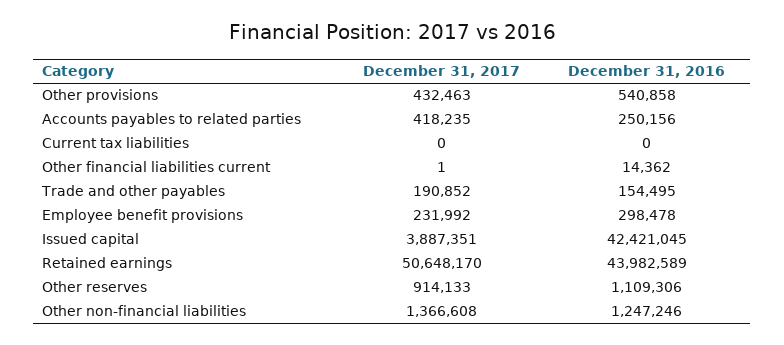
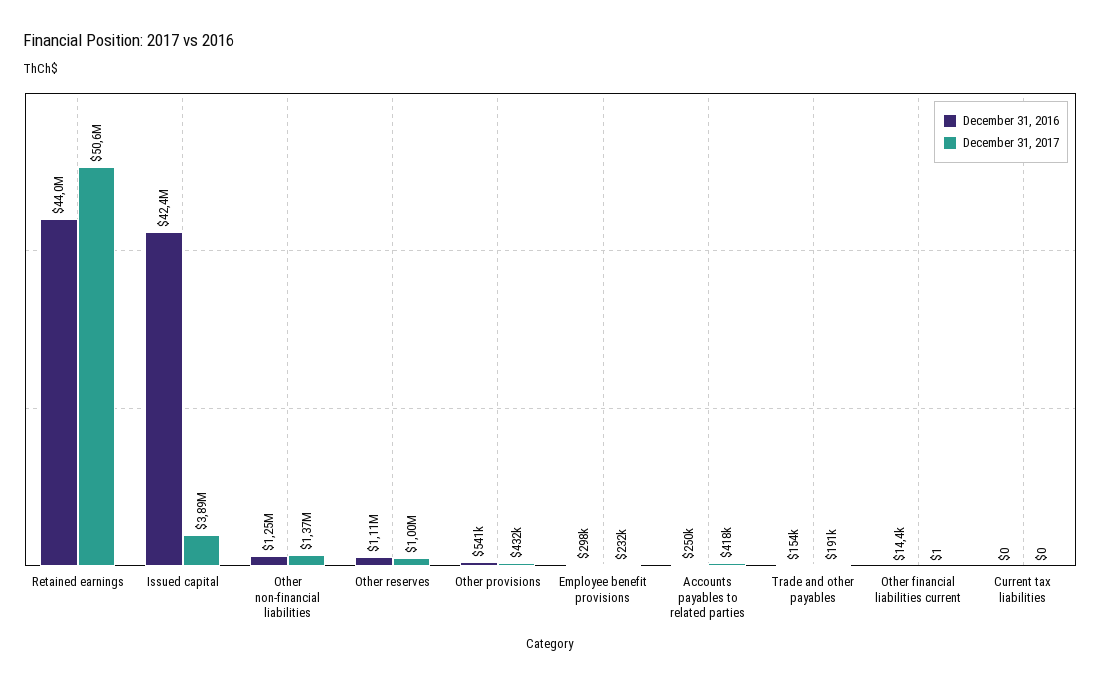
  {
    "December 31, 2017": {
      "Other provisions": 432463,
      "Accounts payables to related parties": 418235,
      "Current tax liabilities": 0,
      "Other financial liabilities current": 1,
      "Trade and other payables": 190852,
      "Employee benefit provisions": 231992,
      "Issued capital": 3887351,
      "Retained earnings": 50648170,
-     "Other reserves": 914133,
+     "Other reserves": 1000000,
      "Other non-financial liabilities": 1366608
    },
    "December 31, 2016": {
      "Other provisions": 540858,
      "Accounts payables to related parties": 250156,
      "Current tax liabilities": 0,
      "Other financial liabilities current": 14362,
      "Trade and other payables": 154495,
      "Employee benefit provisions": 298478,
      "Issued capital": 42421045,
      "Retained earnings": 43982589,
      "Other reserves": 1109306,
      "Other non-financial liabilities": 1247246
    }
  }

